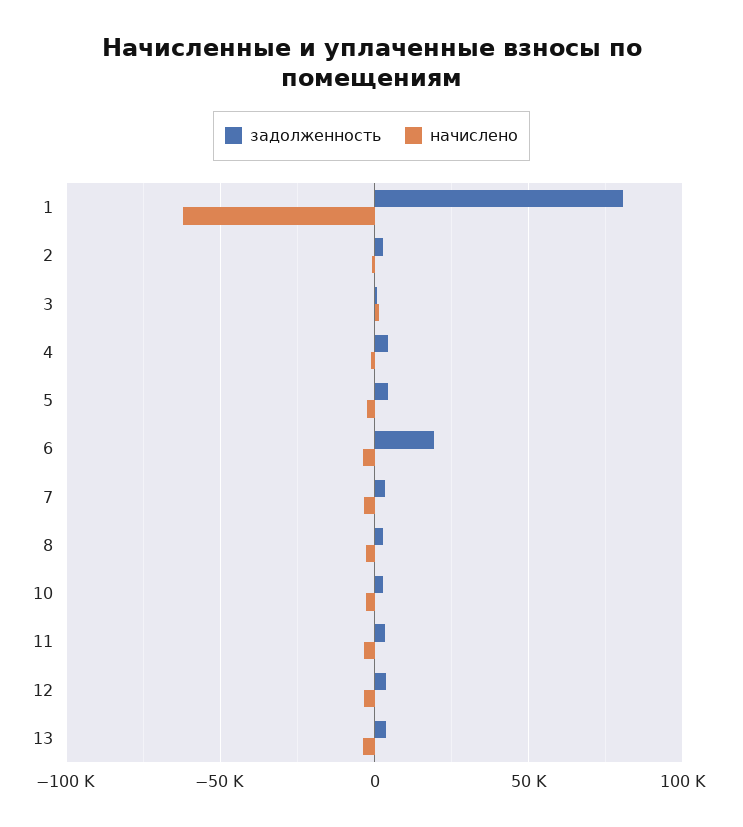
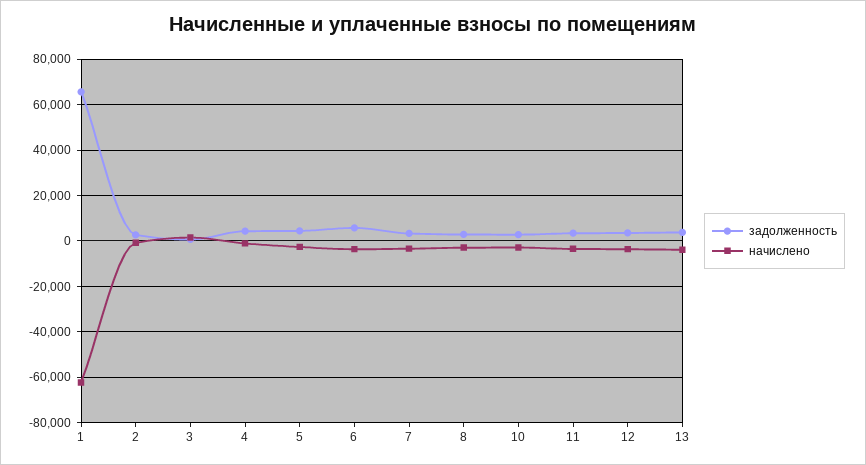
  {
    "задолженность": {
-     "1": 80000,
+     "1": 65000,
      "2": 5000,
      "3": 0,
      "4": 5000,
      "5": 5000,
-     "6": 20000,
+     "6": 5000,
      "7": 5000,
      "8": 5000,
      "10": 5000,
      "11": 5000,
      "12": 5000,
      "13": 5000
    },
    "начислено": {
      "1": -60000,
      "2": 0,
      "3": 0,
      "4": 0,
      "5": -5000,
      "6": -5000,
      "7": -5000,
      "8": -5000,
      "10": -5000,
      "11": -5000,
      "12": -5000,
      "13": -5000
    }
  }

